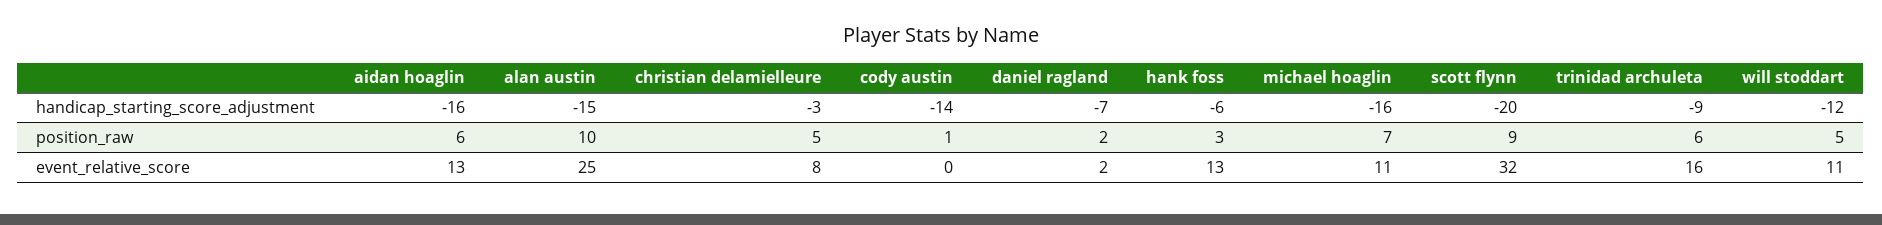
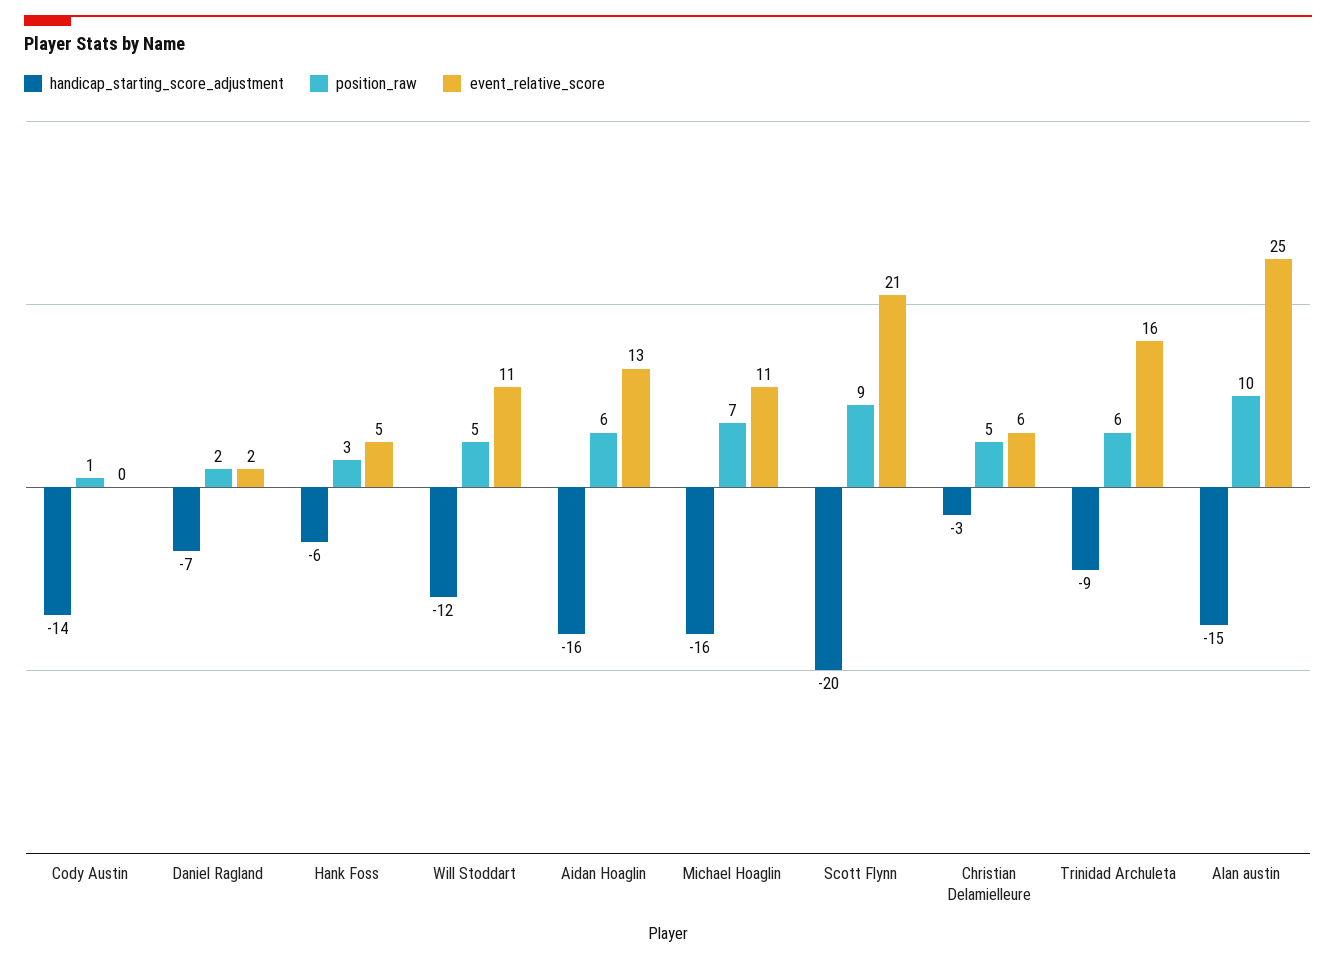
  {
    "handicap_starting_score_adjustment": {
      "aidan hoaglin": -16,
      "alan austin": -15,
      "christian delamielleure": -3,
      "cody austin": -14,
      "daniel ragland": -7,
      "hank foss": -6,
      "michael hoaglin": -16,
      "scott flynn": -20,
      "trinidad archuleta": -9,
      "will stoddart": -12
    },
    "position_raw": {
      "aidan hoaglin": 6,
      "alan austin": 10,
      "christian delamielleure": 5,
      "cody austin": 1,
      "daniel ragland": 2,
      "hank foss": 3,
      "michael hoaglin": 7,
      "scott flynn": 9,
      "trinidad archuleta": 6,
      "will stoddart": 5
    },
    "event_relative_score": {
      "aidan hoaglin": 13,
      "alan austin": 25,
-     "christian delamielleure": 8,
+     "christian delamielleure": 6,
      "cody austin": 0,
      "daniel ragland": 2,
-     "hank foss": 13,
+     "hank foss": 5,
      "michael hoaglin": 11,
-     "scott flynn": 32,
+     "scott flynn": 21,
      "trinidad archuleta": 16,
      "will stoddart": 11
    }
  }

